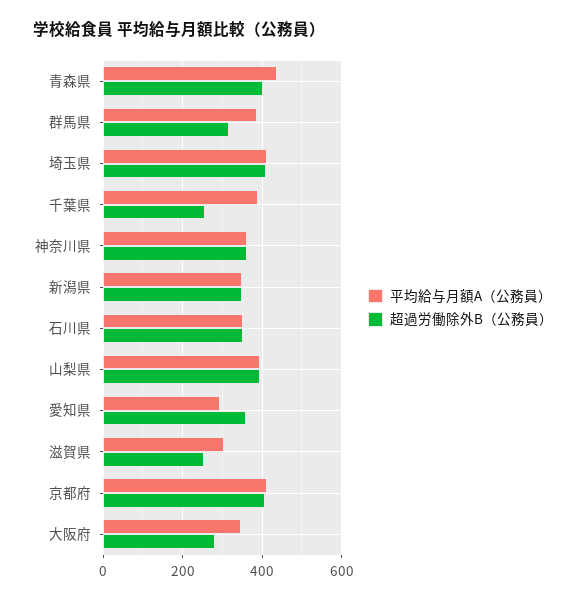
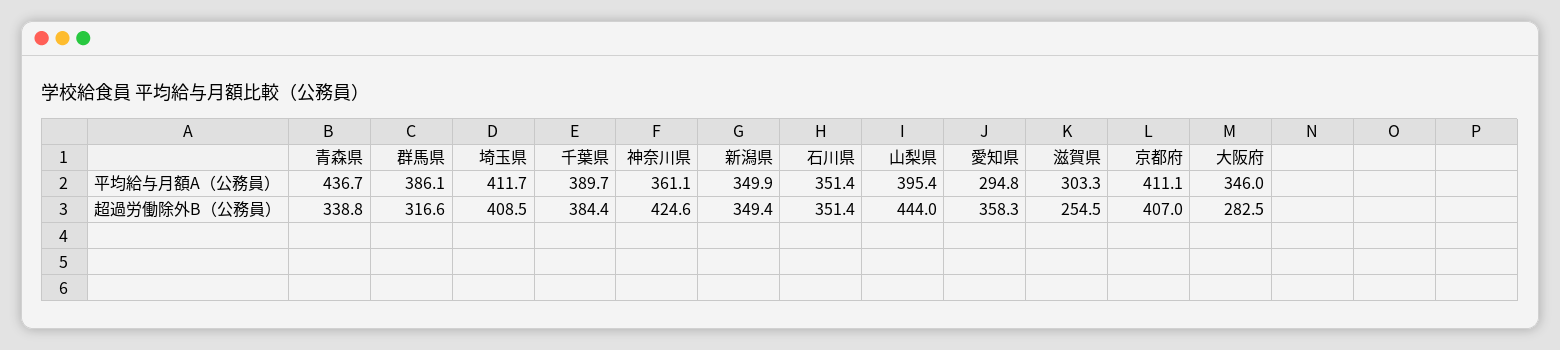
  {
    "平均給与月額A（公務員）": {
      "青森県": 436.7,
      "群馬県": 386.1,
      "埼玉県": 411.7,
      "千葉県": 389.7,
      "神奈川県": 361.1,
      "新潟県": 349.9,
      "石川県": 351.4,
      "山梨県": 395.4,
      "愛知県": 294.8,
      "滋賀県": 303.3,
      "京都府": 411.1,
      "大阪府": 346
    },
    "超過労働除外B（公務員）": {
-     "青森県": 400,
+     "青森県": 338.8,
      "群馬県": 316.6,
      "埼玉県": 408.5,
-     "千葉県": 260,
+     "千葉県": 384.4,
-     "神奈川県": 360,
+     "神奈川県": 424.6,
      "新潟県": 349.4,
      "石川県": 351.4,
-     "山梨県": 400,
+     "山梨県": 444,
      "愛知県": 358.3,
      "滋賀県": 254.5,
      "京都府": 407,
      "大阪府": 282.5
    }
  }

